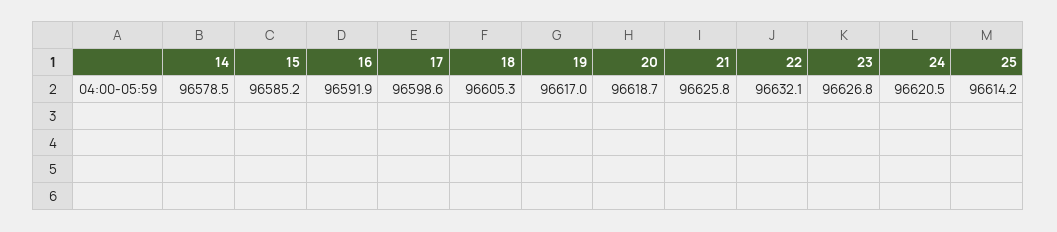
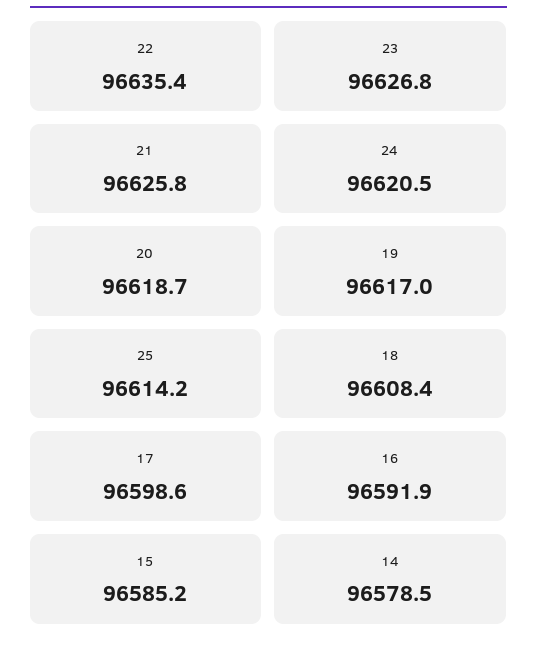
  {
    "14": 96578.5,
    "15": 96585.2,
    "16": 96591.9,
    "17": 96598.6,
-   "18": 96605.3,
+   "18": 96608.4,
    "19": 96617,
    "20": 96618.7,
    "21": 96625.8,
-   "22": 96632.1,
+   "22": 96635.4,
    "23": 96626.8,
    "24": 96620.5,
    "25": 96614.2
  }

